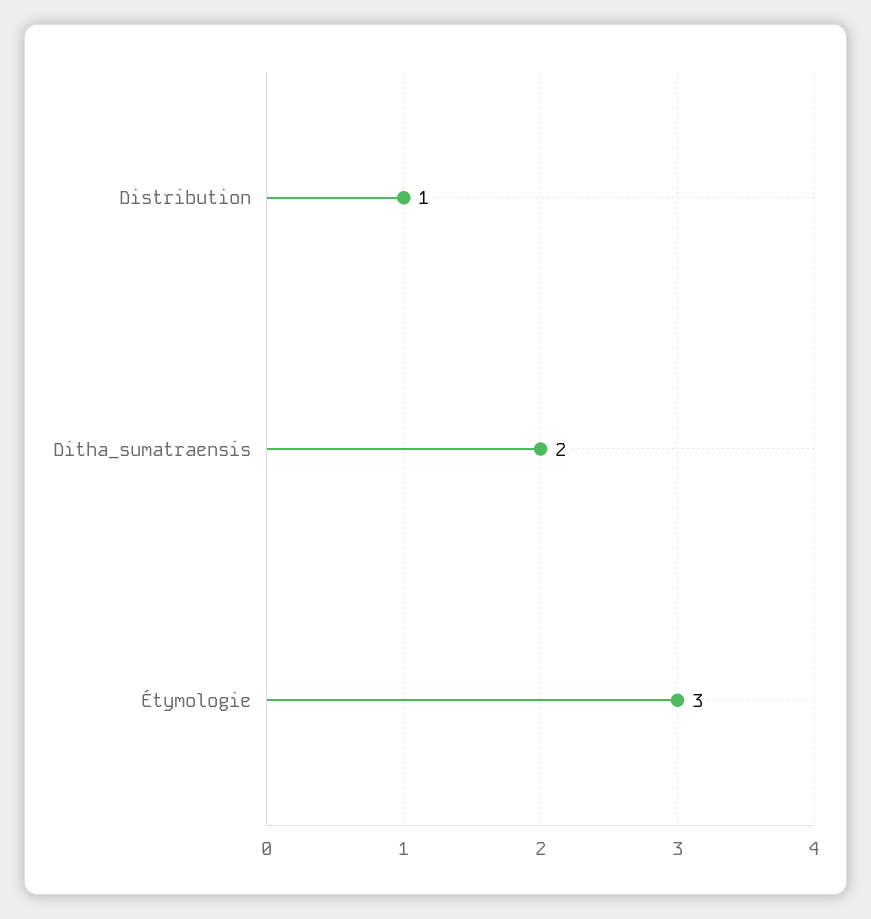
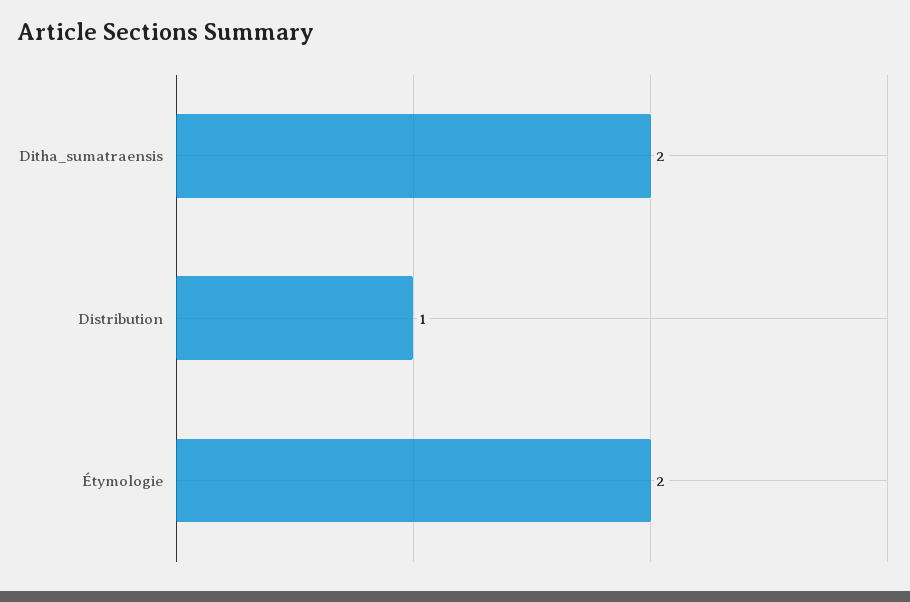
  {
    "Distribution": 1,
    "Ditha_sumatraensis": 2,
-   "Étymologie": 3
+   "Étymologie": 2
  }

